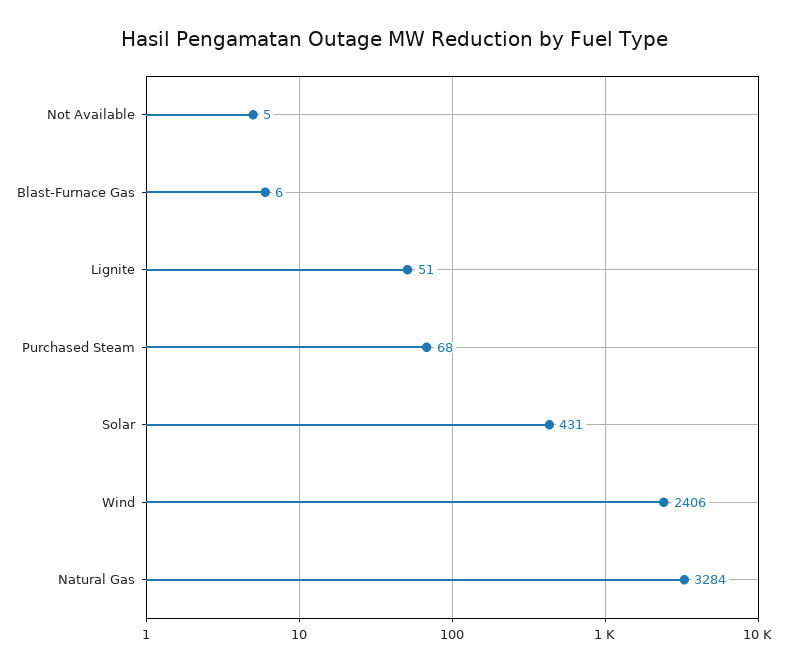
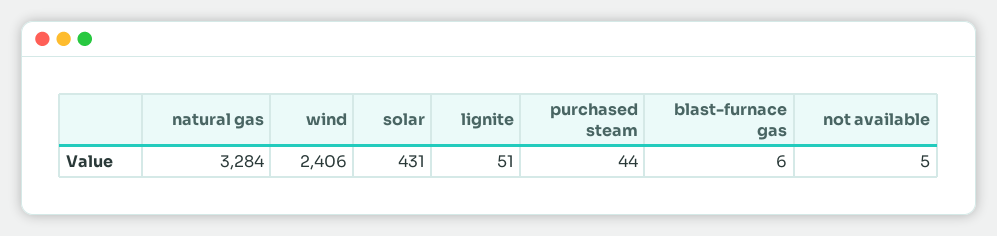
  {
    "Not Available": 5,
    "Blast-Furnace Gas": 6,
    "Lignite": 51,
-   "Purchased Steam": 68,
+   "Purchased Steam": 44,
    "Solar": 431,
    "Wind": 2406,
    "Natural Gas": 3284
  }

